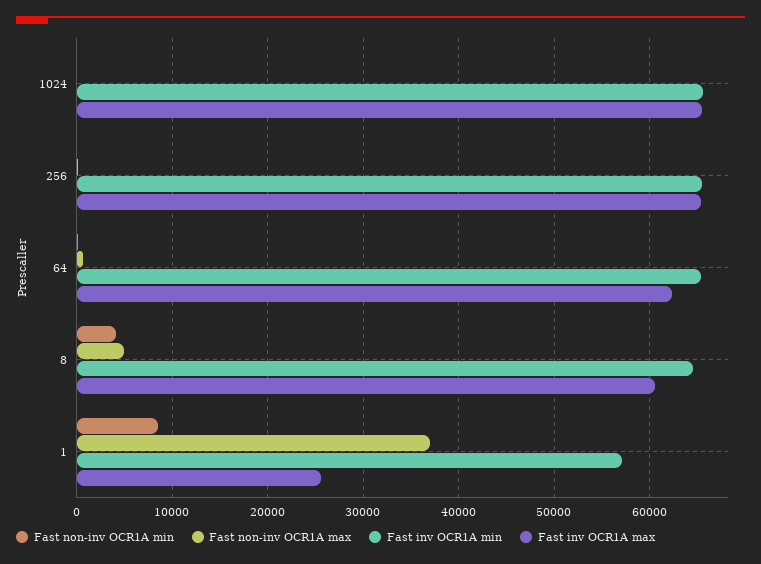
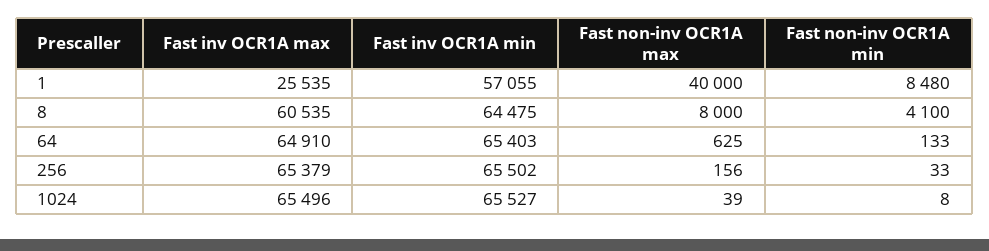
  {
    "Fast non-inv OCR1A min": {
      "1024": 8,
      "256": 33,
      "64": 133,
      "8": 4100,
      "1": 8480
    },
    "Fast non-inv OCR1A max": {
      "1024": 39,
      "256": 156,
      "64": 625,
-     "8": 5000,
+     "8": 8000,
-     "1": 37000
+     "1": 40000
    },
    "Fast inv OCR1A min": {
      "1024": 65527,
      "256": 65502,
      "64": 65403,
      "8": 64475,
      "1": 57055
    },
    "Fast inv OCR1A max": {
      "1024": 65496,
      "256": 65379,
-     "64": 62000,
+     "64": 64910,
      "8": 60535,
      "1": 25535
    }
  }

